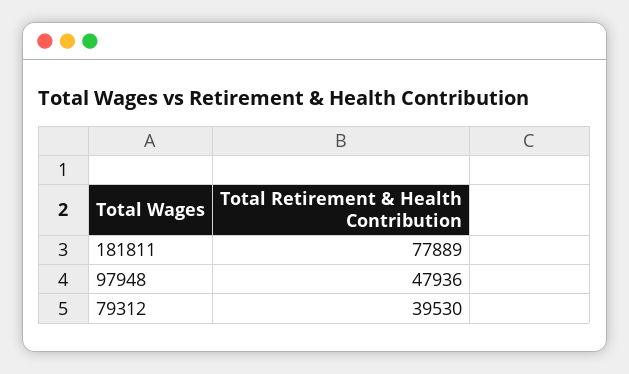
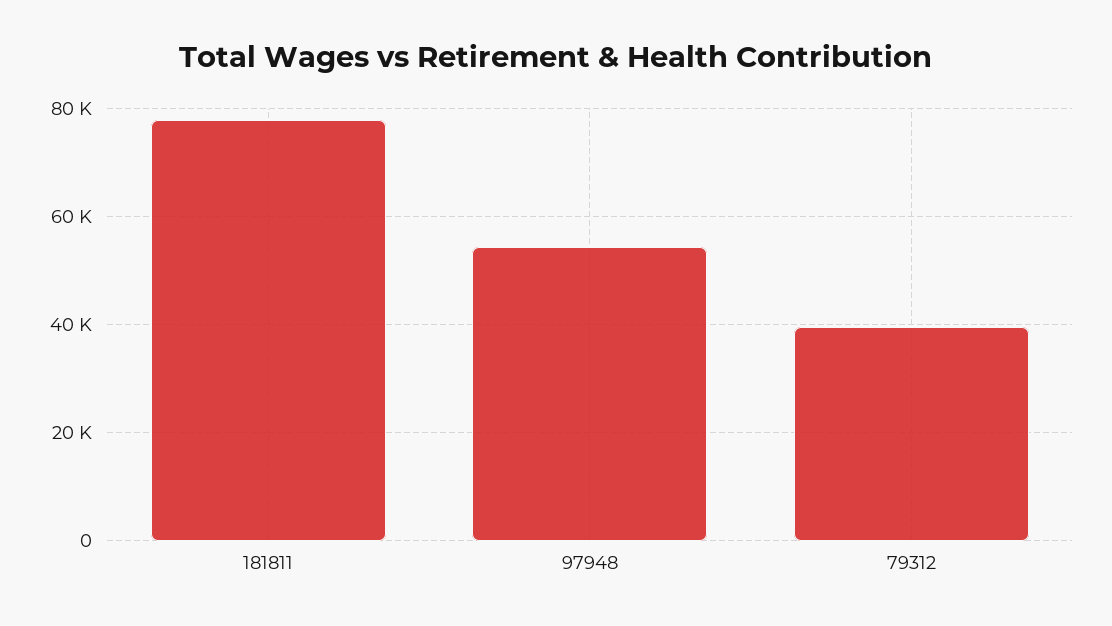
  {
    "181811": 77889,
-   "97948": 47936,
+   "97948": 54000,
    "79312": 39530
  }

